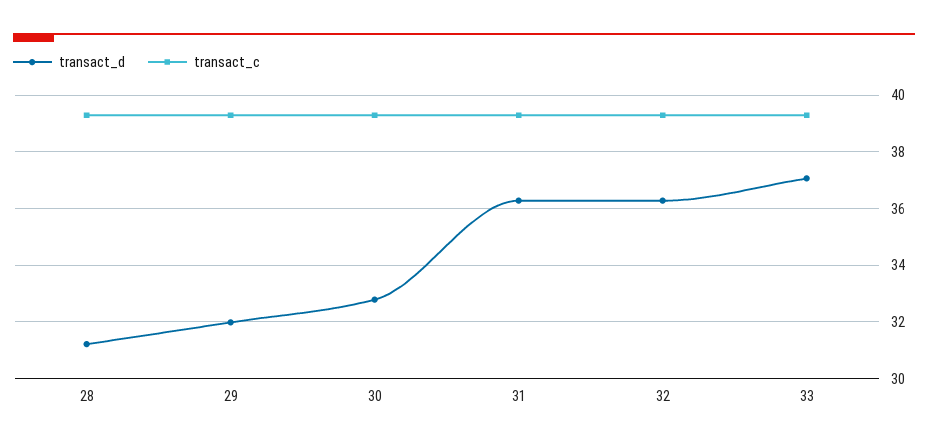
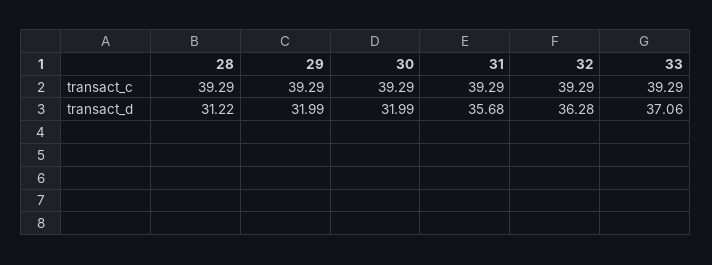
  {
    "transact_d": {
      "28": 31.22,
      "29": 31.99,
-     "30": 32.75,
+     "30": 31.99,
-     "31": 36.25,
+     "31": 35.68,
      "32": 36.28,
      "33": 37.06
    },
    "transact_c": {
      "28": 39.29,
      "29": 39.29,
      "30": 39.29,
      "31": 39.29,
      "32": 39.29,
      "33": 39.29
    }
  }

